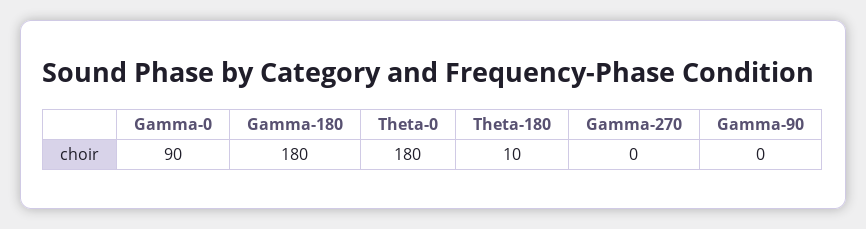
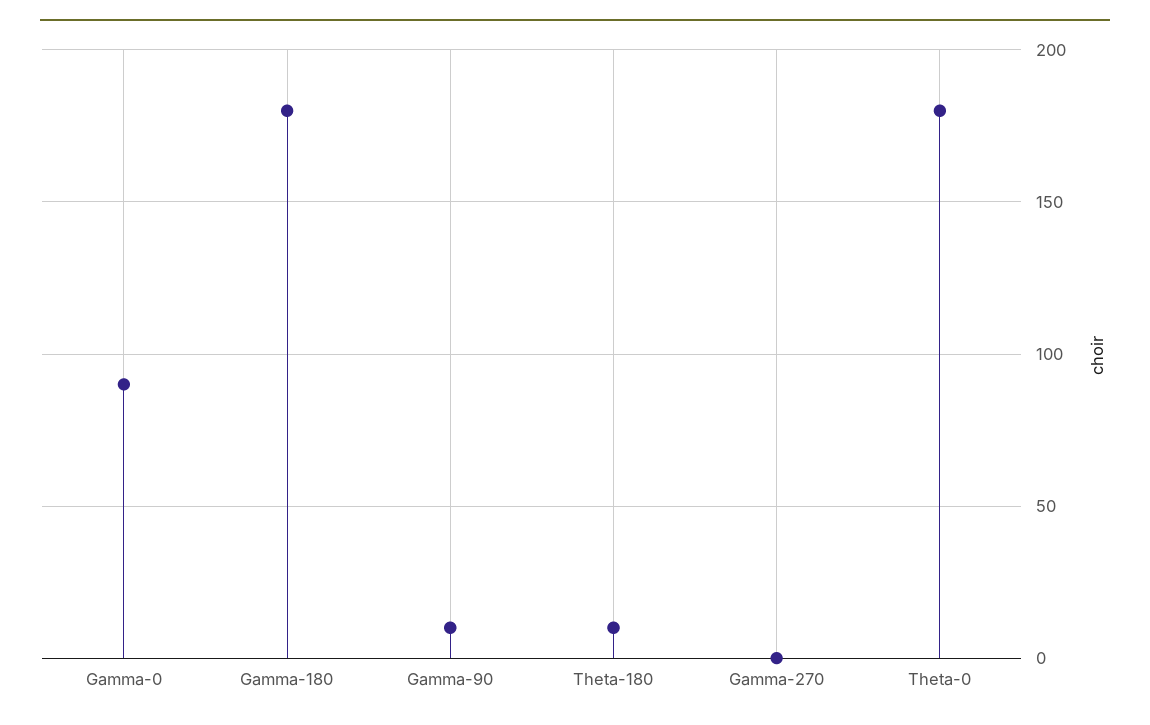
  {
    "Gamma-0": 90,
    "Gamma-180": 180,
    "Theta-0": 180,
    "Theta-180": 10,
    "Gamma-270": 0,
-   "Gamma-90": 0
+   "Gamma-90": 10
  }

